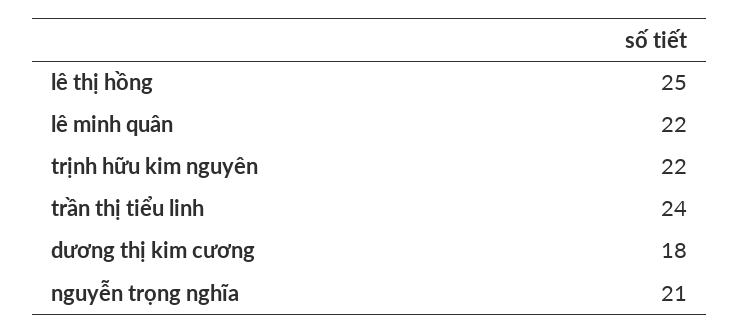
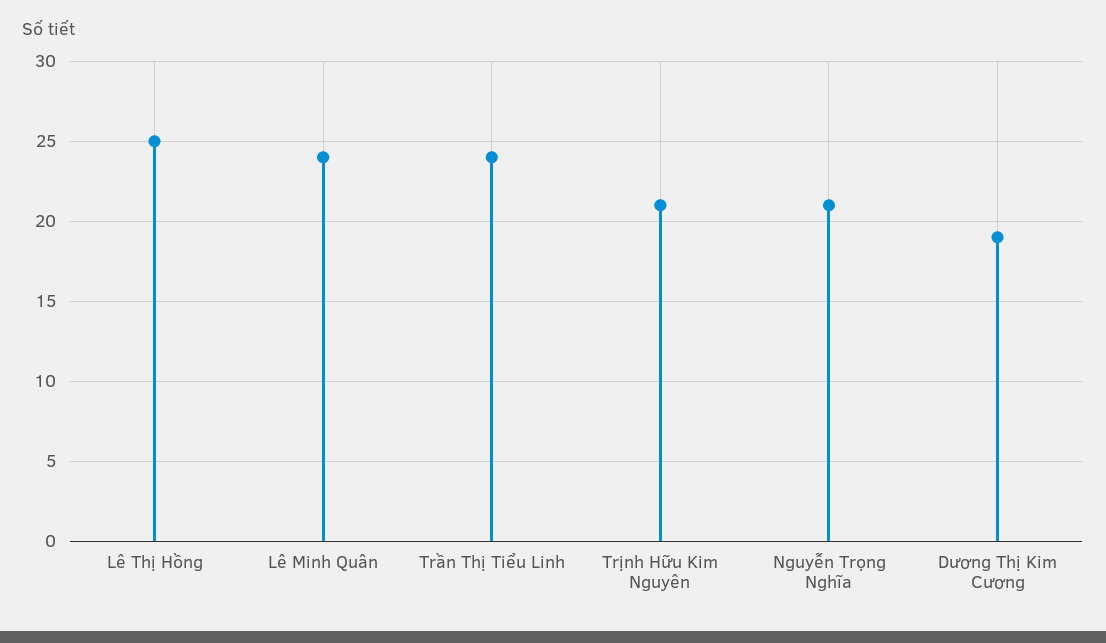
  {
    "lê thị hồng": 25,
-   "lê minh quân": 22,
+   "lê minh quân": 24,
-   "trịnh hữu kim nguyên": 22,
+   "trịnh hữu kim nguyên": 21,
    "trần thị tiểu linh": 24,
-   "dương thị kim cương": 18,
+   "dương thị kim cương": 19,
    "nguyễn trọng nghĩa": 21
  }

